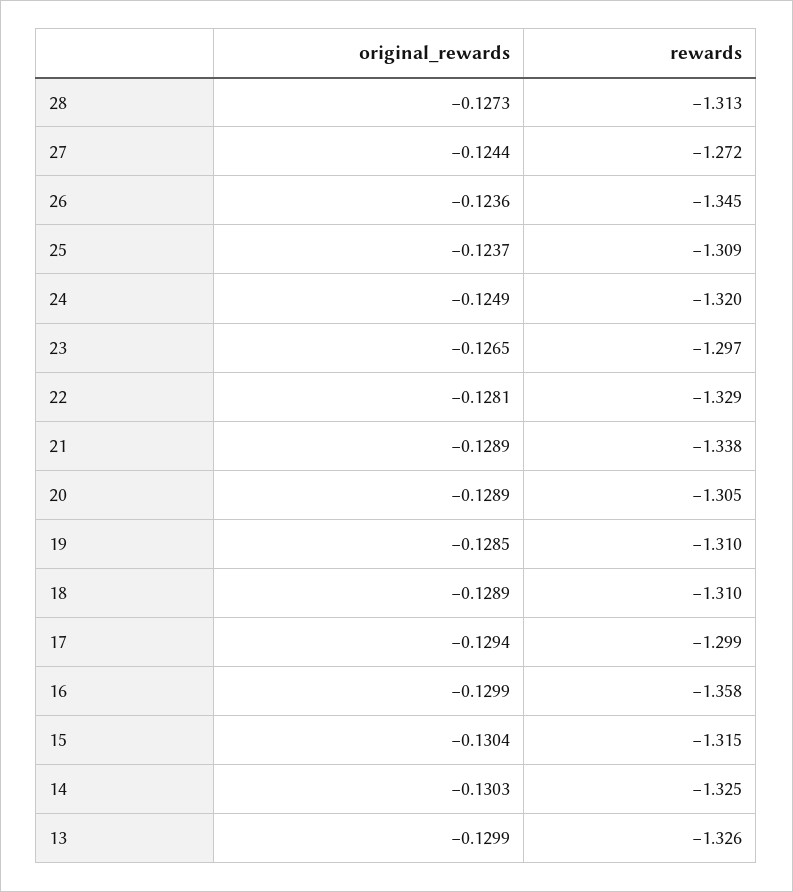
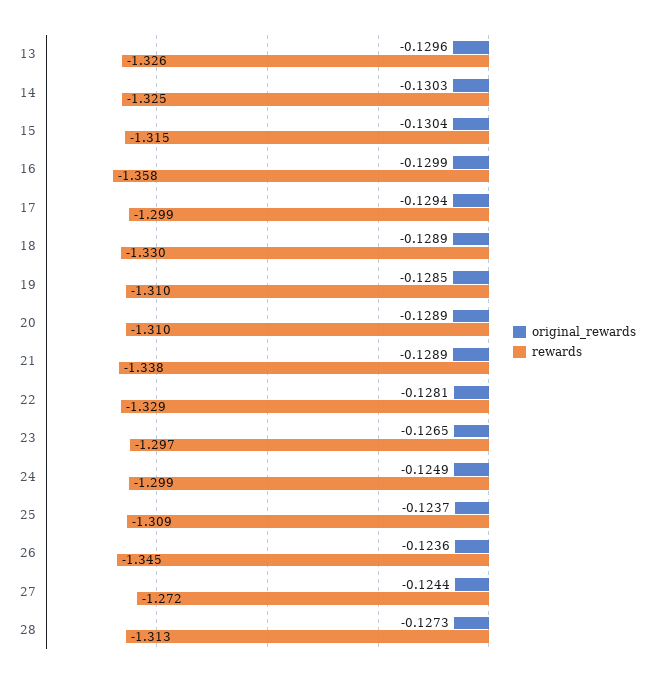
  {
    "original_rewards": {
      "28": -0.1273,
      "27": -0.1244,
      "26": -0.1236,
      "25": -0.1237,
      "24": -0.1249,
      "23": -0.1265,
      "22": -0.1281,
      "21": -0.1289,
      "20": -0.1289,
      "19": -0.1285,
      "18": -0.1289,
      "17": -0.1294,
      "16": -0.1299,
      "15": -0.1304,
      "14": -0.1303,
-     "13": -0.1299
+     "13": -0.1296
    },
    "rewards": {
      "28": -1.313,
      "27": -1.272,
      "26": -1.345,
      "25": -1.309,
-     "24": -1.32,
+     "24": -1.299,
      "23": -1.297,
      "22": -1.329,
      "21": -1.338,
-     "20": -1.305,
+     "20": -1.31,
      "19": -1.31,
-     "18": -1.31,
+     "18": -1.33,
      "17": -1.299,
      "16": -1.358,
      "15": -1.315,
      "14": -1.325,
      "13": -1.326
    }
  }

